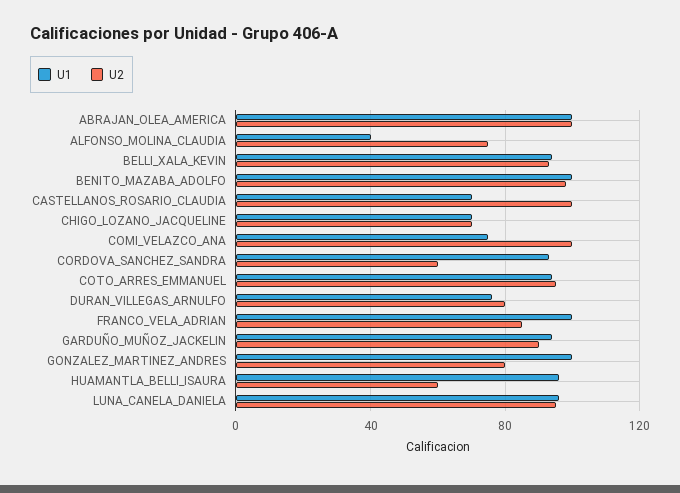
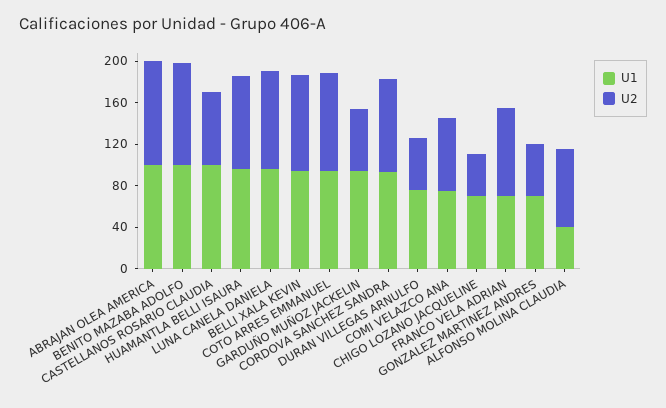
  {
    "U1": {
      "ABRAJAN_OLEA_AMERICA": 100,
      "ALFONSO_MOLINA_CLAUDIA": 40,
      "BELLI_XALA_KEVIN": 95,
      "BENITO_MAZABA_ADOLFO": 100,
-     "CASTELLANOS_ROSARIO_CLAUDIA": 70,
+     "CASTELLANOS_ROSARIO_CLAUDIA": 100,
      "CHIGO_LOZANO_JACQUELINE": 70,
      "COMI_VELAZCO_ANA": 75,
      "CORDOVA_SANCHEZ_SANDRA": 95,
      "COTO_ARRES_EMMANUEL": 95,
      "DURAN_VILLEGAS_ARNULFO": 75,
-     "FRANCO_VELA_ADRIAN": 100,
+     "FRANCO_VELA_ADRIAN": 70,
      "GARDUÑO_MUÑOZ_JACKELIN": 95,
-     "GONZALEZ_MARTINEZ_ANDRES": 100,
+     "GONZALEZ_MARTINEZ_ANDRES": 70,
      "HUAMANTLA_BELLI_ISAURA": 95,
      "LUNA_CANELA_DANIELA": 95
    },
    "U2": {
      "ABRAJAN_OLEA_AMERICA": 100,
      "ALFONSO_MOLINA_CLAUDIA": 75,
      "BELLI_XALA_KEVIN": 95,
      "BENITO_MAZABA_ADOLFO": 100,
-     "CASTELLANOS_ROSARIO_CLAUDIA": 100,
+     "CASTELLANOS_ROSARIO_CLAUDIA": 70,
-     "CHIGO_LOZANO_JACQUELINE": 70,
+     "CHIGO_LOZANO_JACQUELINE": 40,
-     "COMI_VELAZCO_ANA": 100,
+     "COMI_VELAZCO_ANA": 70,
-     "CORDOVA_SANCHEZ_SANDRA": 60,
+     "CORDOVA_SANCHEZ_SANDRA": 90,
      "COTO_ARRES_EMMANUEL": 95,
-     "DURAN_VILLEGAS_ARNULFO": 80,
+     "DURAN_VILLEGAS_ARNULFO": 50,
      "FRANCO_VELA_ADRIAN": 85,
-     "GARDUÑO_MUÑOZ_JACKELIN": 90,
+     "GARDUÑO_MUÑOZ_JACKELIN": 60,
-     "GONZALEZ_MARTINEZ_ANDRES": 80,
+     "GONZALEZ_MARTINEZ_ANDRES": 50,
-     "HUAMANTLA_BELLI_ISAURA": 60,
+     "HUAMANTLA_BELLI_ISAURA": 90,
      "LUNA_CANELA_DANIELA": 95
    }
  }

